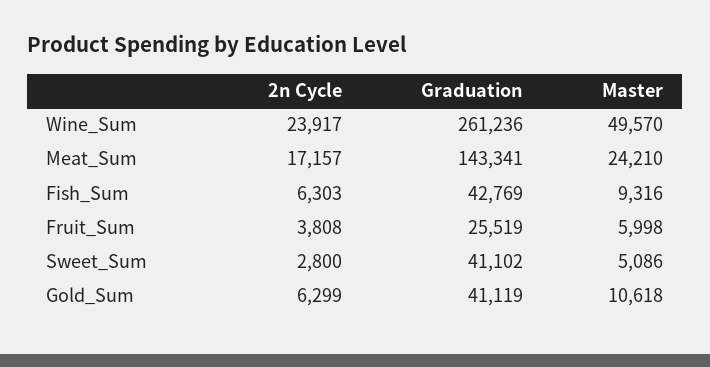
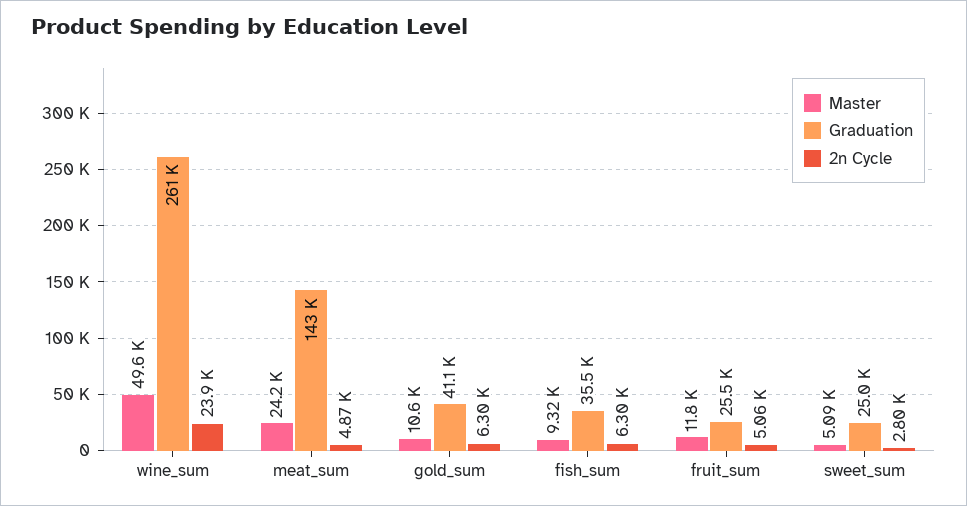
  {
    "2n Cycle": {
      "Wine_Sum": 23917,
-     "Meat_Sum": 17157,
+     "Meat_Sum": 4870,
      "Fish_Sum": 6303,
-     "Fruit_Sum": 3808,
+     "Fruit_Sum": 5060,
      "Sweet_Sum": 2800,
      "Gold_Sum": 6299
    },
    "Graduation": {
      "Wine_Sum": 261236,
      "Meat_Sum": 143341,
-     "Fish_Sum": 42769,
+     "Fish_Sum": 35500,
      "Fruit_Sum": 25519,
-     "Sweet_Sum": 41102,
+     "Sweet_Sum": 25000,
      "Gold_Sum": 41119
    },
    "Master": {
      "Wine_Sum": 49570,
      "Meat_Sum": 24210,
      "Fish_Sum": 9316,
-     "Fruit_Sum": 5998,
+     "Fruit_Sum": 11800,
      "Sweet_Sum": 5086,
      "Gold_Sum": 10618
    }
  }

